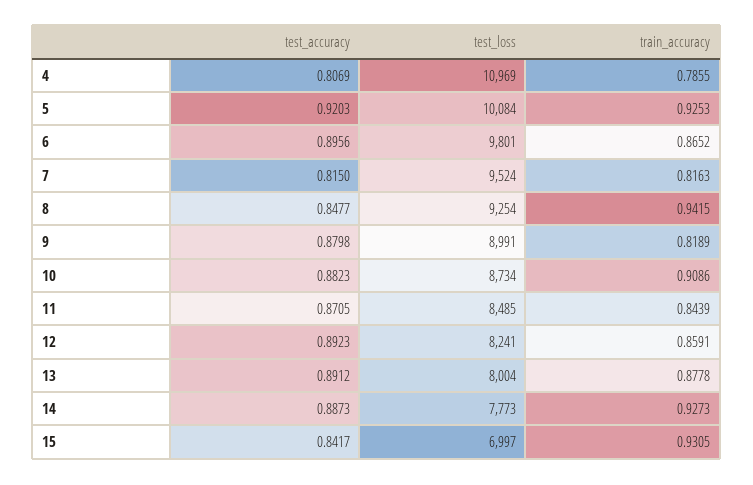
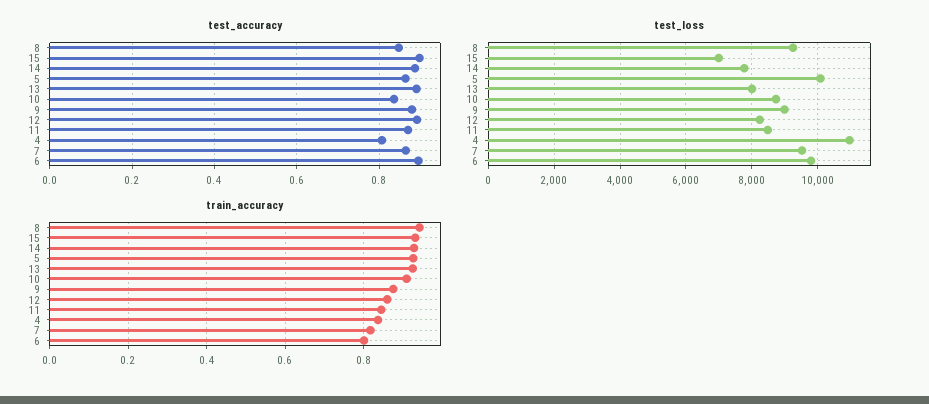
  {
    "test_accuracy": {
      "4": 0.8069,
-     "5": 0.9203,
+     "5": 0.86,
      "6": 0.8956,
-     "7": 0.815,
+     "7": 0.86,
      "8": 0.8477,
      "9": 0.8798,
-     "10": 0.8823,
+     "10": 0.84,
      "11": 0.8705,
      "12": 0.8923,
      "13": 0.8912,
      "14": 0.8873,
-     "15": 0.8417
+     "15": 0.9
    },
    "test_loss": {
      "4": 10969,
      "5": 10084,
      "6": 9801,
      "7": 9524,
      "8": 9254,
      "9": 8991,
      "10": 8734,
      "11": 8485,
      "12": 8241,
      "13": 8004,
      "14": 7773,
      "15": 6997
    },
    "train_accuracy": {
-     "4": 0.7855,
+     "4": 0.84,
      "5": 0.9253,
-     "6": 0.8652,
+     "6": 0.8,
      "7": 0.8163,
      "8": 0.9415,
-     "9": 0.8189,
+     "9": 0.88,
      "10": 0.9086,
      "11": 0.8439,
      "12": 0.8591,
-     "13": 0.8778,
+     "13": 0.92,
      "14": 0.9273,
      "15": 0.9305
    }
  }

